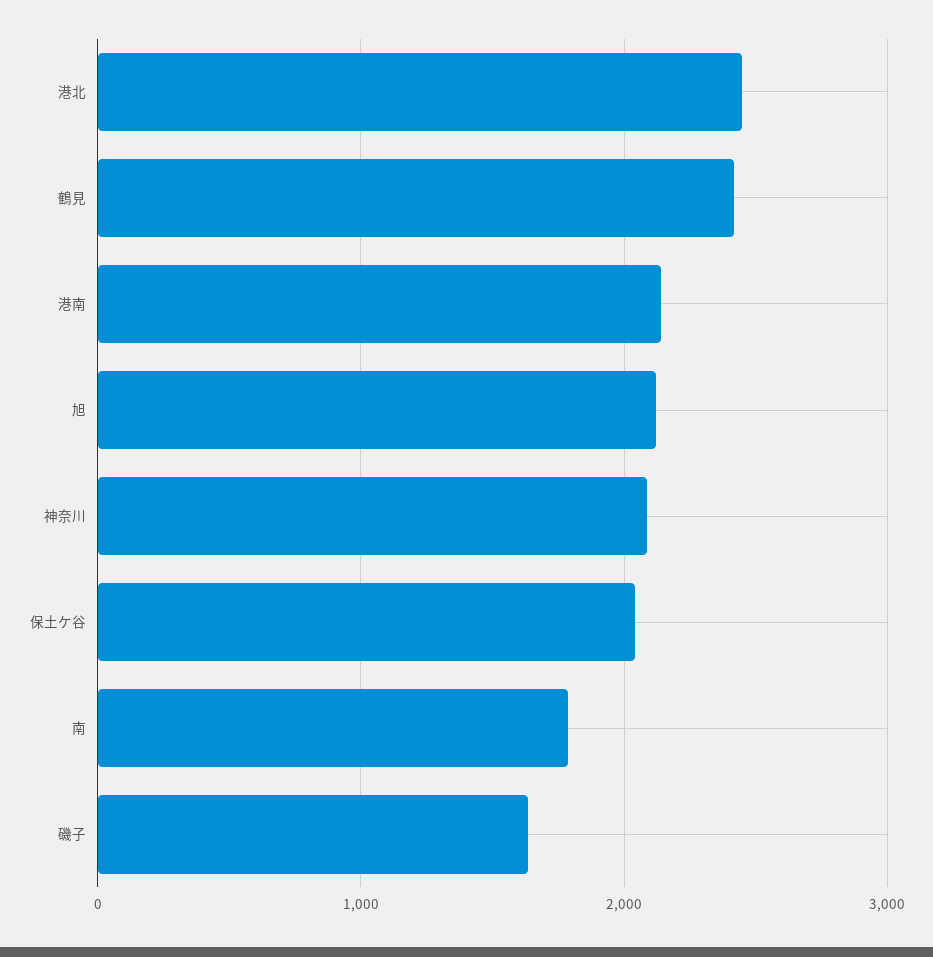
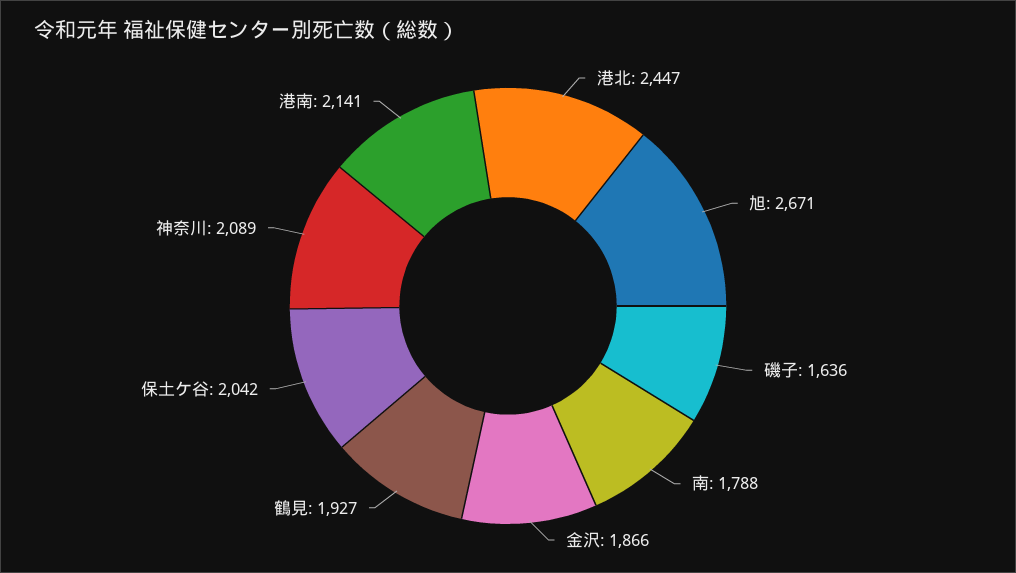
  {
    "港北": 2447,
-   "鶴見": 2400,
+   "鶴見": 1927,
    "港南": 2141,
-   "旭": 2100,
+   "旭": 2671,
    "神奈川": 2089,
    "保土ケ谷": 2042,
    "南": 1788,
-   "磯子": 1636
+   "磯子": 1636,
+   "金沢": 1866
  }

